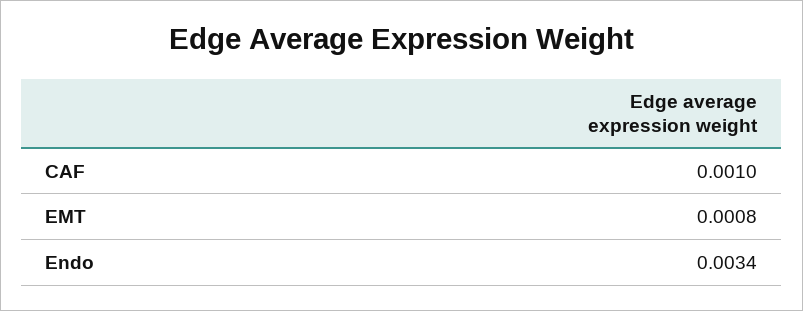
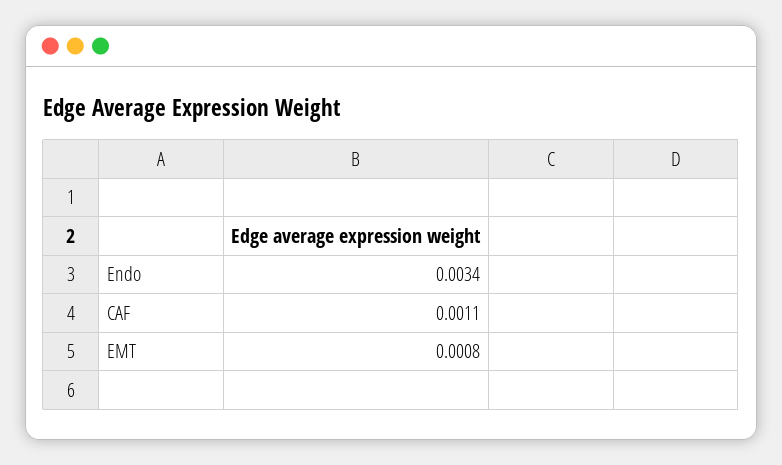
  {
-   "CAF": 0.001,
+   "CAF": 0.0011,
    "EMT": 0.0008,
    "Endo": 0.0034
  }

